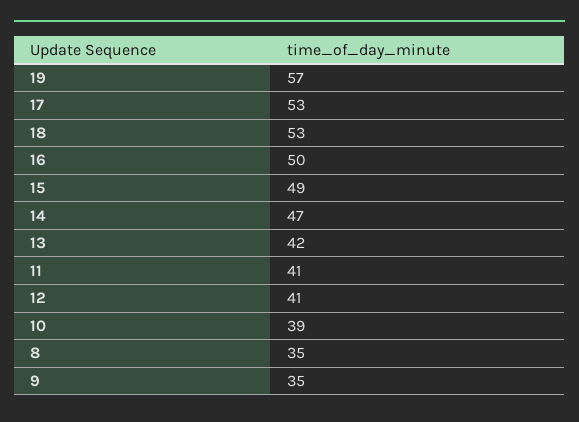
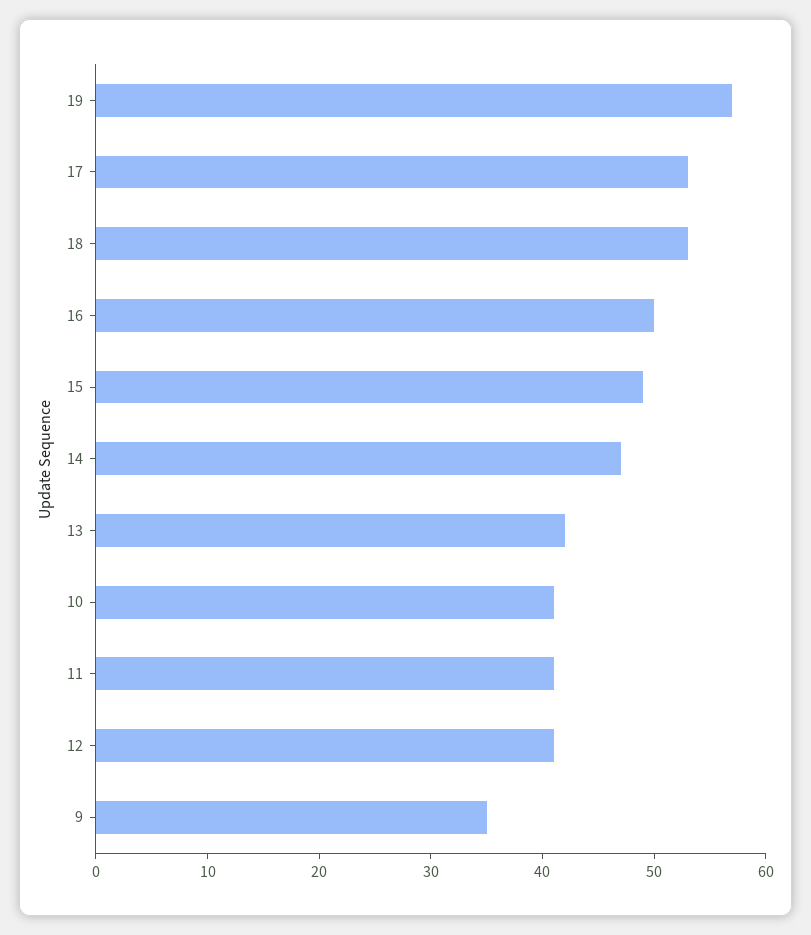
  {
    "19": 57,
    "17": 53,
    "18": 53,
    "16": 50,
    "15": 49,
    "14": 47,
    "13": 42,
    "11": 41,
    "12": 41,
-   "10": 39,
+   "10": 41,
-   "8": 35,
    "9": 35
  }

